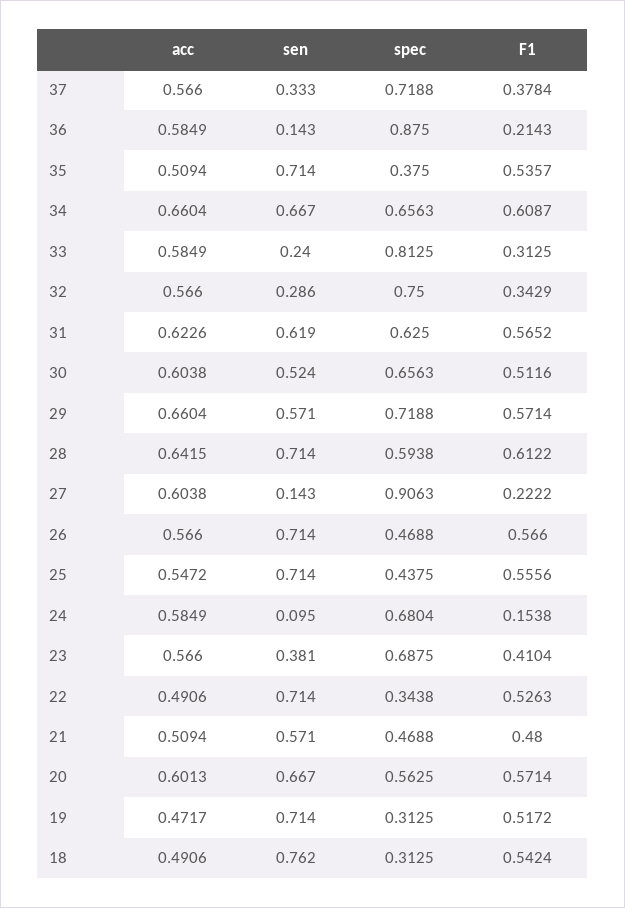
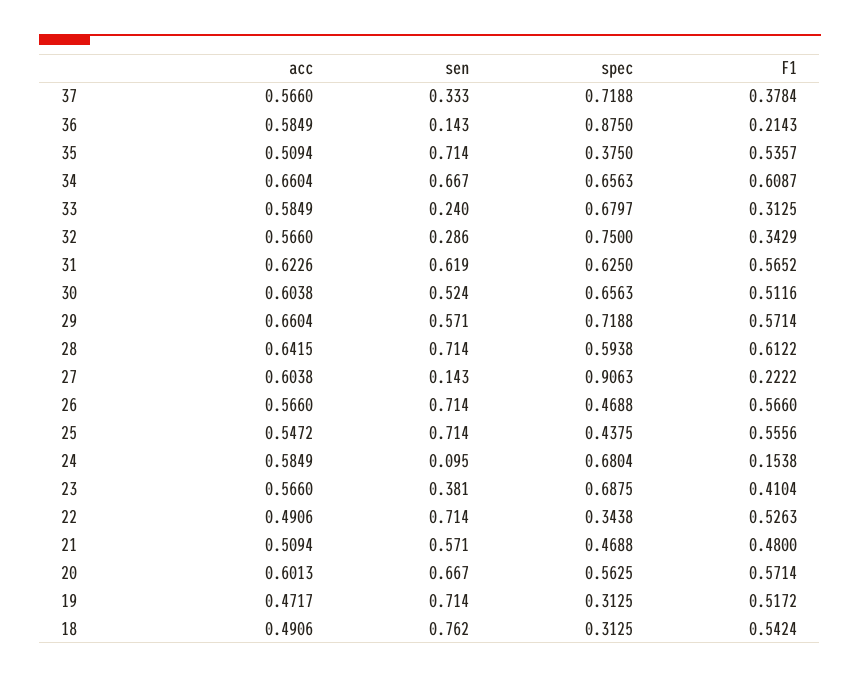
  {
    "acc": {
      "37": 0.566,
      "36": 0.5849,
      "35": 0.5094,
      "34": 0.6604,
      "33": 0.5849,
      "32": 0.566,
      "31": 0.6226,
      "30": 0.6038,
      "29": 0.6604,
      "28": 0.6415,
      "27": 0.6038,
      "26": 0.566,
      "25": 0.5472,
      "24": 0.5849,
      "23": 0.566,
      "22": 0.4906,
      "21": 0.5094,
      "20": 0.6013,
      "19": 0.4717,
      "18": 0.4906
    },
    "sen": {
      "37": 0.333,
      "36": 0.143,
      "35": 0.714,
      "34": 0.667,
      "33": 0.24,
      "32": 0.286,
      "31": 0.619,
      "30": 0.524,
      "29": 0.571,
      "28": 0.714,
      "27": 0.143,
      "26": 0.714,
      "25": 0.714,
      "24": 0.095,
      "23": 0.381,
      "22": 0.714,
      "21": 0.571,
      "20": 0.667,
      "19": 0.714,
      "18": 0.762
    },
    "spec": {
      "37": 0.7188,
      "36": 0.875,
      "35": 0.375,
      "34": 0.6563,
-     "33": 0.8125,
+     "33": 0.6797,
      "32": 0.75,
      "31": 0.625,
      "30": 0.6563,
      "29": 0.7188,
      "28": 0.5938,
      "27": 0.9063,
      "26": 0.4688,
      "25": 0.4375,
      "24": 0.6804,
      "23": 0.6875,
      "22": 0.3438,
      "21": 0.4688,
      "20": 0.5625,
      "19": 0.3125,
      "18": 0.3125
    },
    "F1": {
      "37": 0.3784,
      "36": 0.2143,
      "35": 0.5357,
      "34": 0.6087,
      "33": 0.3125,
      "32": 0.3429,
      "31": 0.5652,
      "30": 0.5116,
      "29": 0.5714,
      "28": 0.6122,
      "27": 0.2222,
      "26": 0.566,
      "25": 0.5556,
      "24": 0.1538,
      "23": 0.4104,
      "22": 0.5263,
      "21": 0.48,
      "20": 0.5714,
      "19": 0.5172,
      "18": 0.5424
    }
  }

